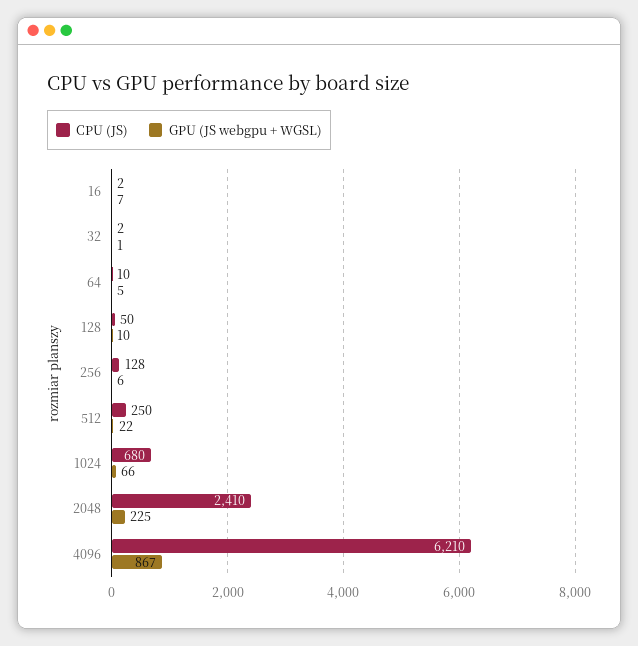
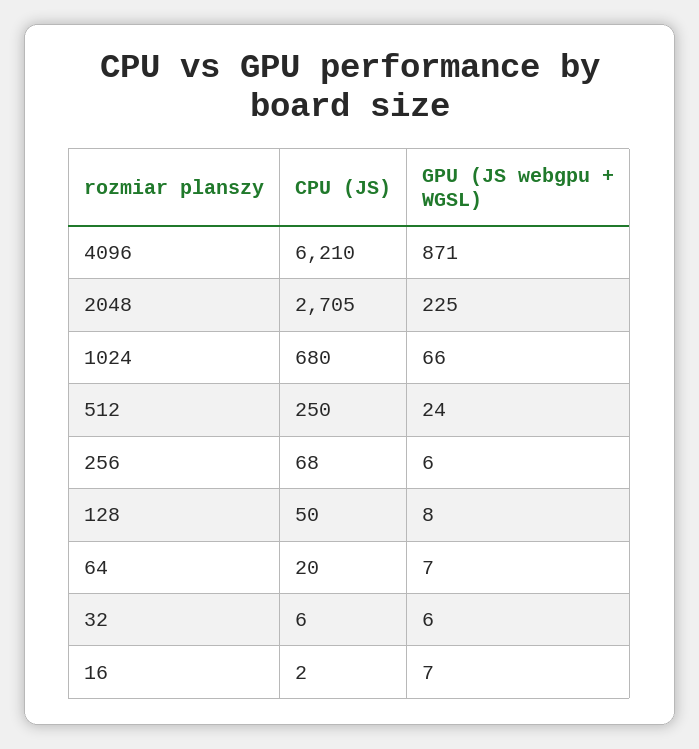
  {
    "CPU (JS)": {
      "16": 2,
-     "32": 2,
+     "32": 6,
-     "64": 10,
+     "64": 20,
      "128": 50,
-     "256": 128,
+     "256": 68,
      "512": 250,
      "1024": 680,
-     "2048": 2410,
+     "2048": 2705,
      "4096": 6210
    },
    "GPU (JS webgpu + WGSL)": {
      "16": 7,
-     "32": 1,
+     "32": 6,
-     "64": 5,
+     "64": 7,
-     "128": 10,
+     "128": 8,
      "256": 6,
-     "512": 22,
+     "512": 24,
      "1024": 66,
      "2048": 225,
-     "4096": 867
+     "4096": 871
    }
  }

